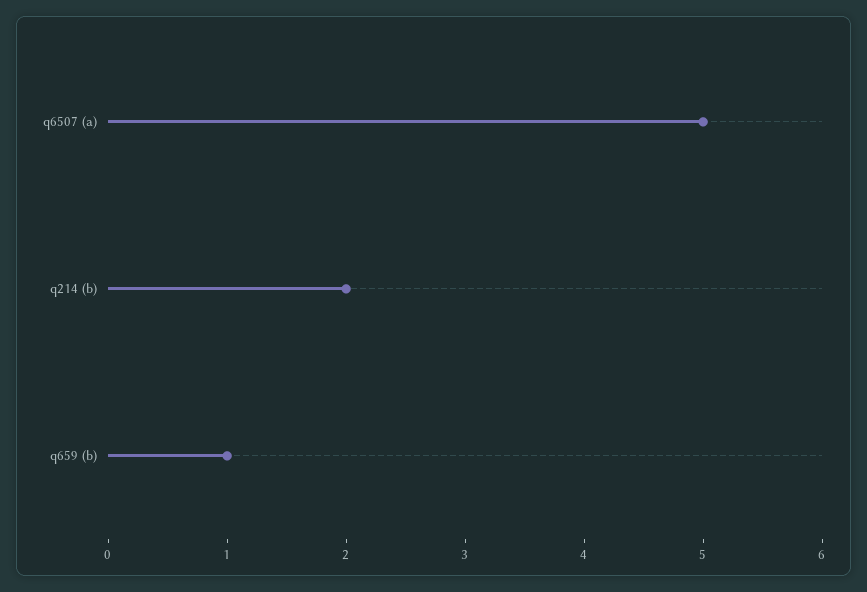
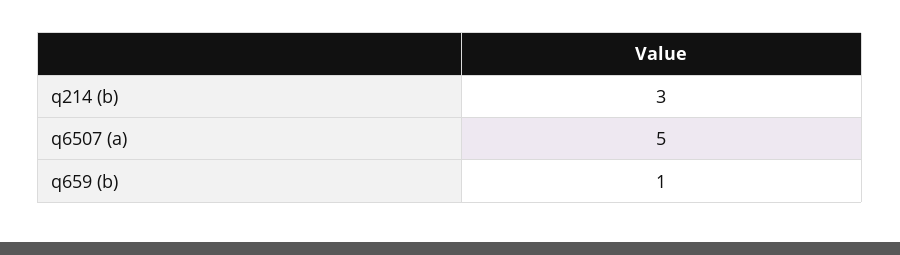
  {
    "q6507 (a)": 5,
-   "q214 (b)": 2,
+   "q214 (b)": 3,
    "q659 (b)": 1
  }

